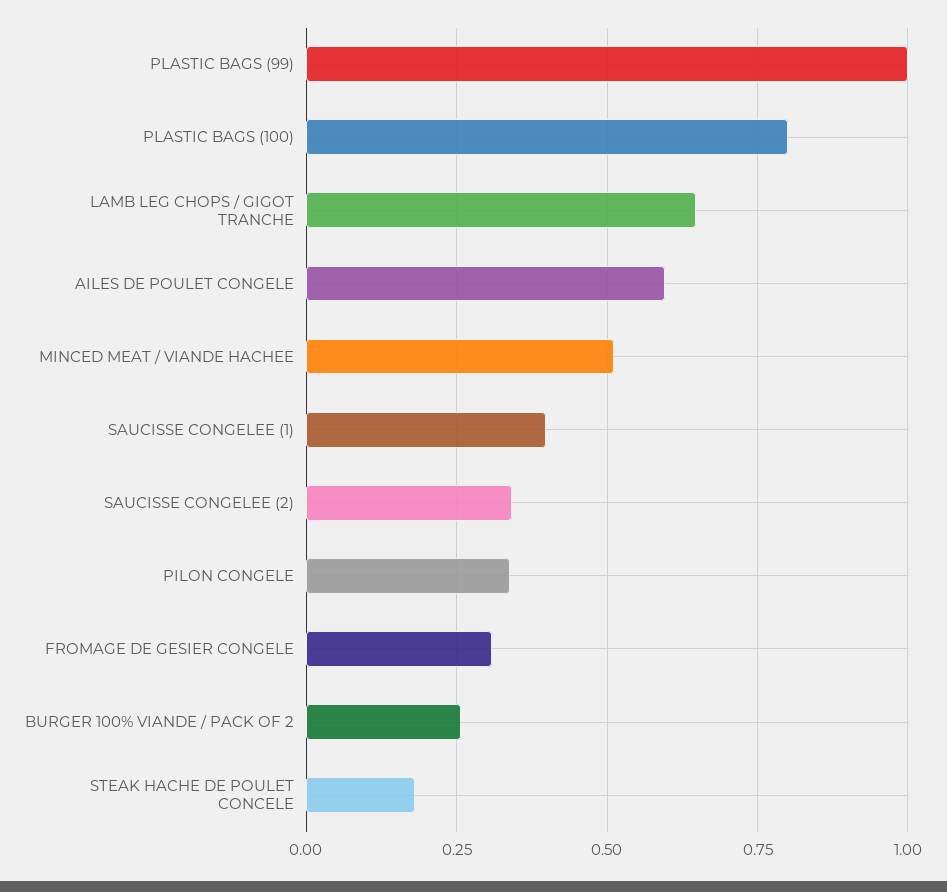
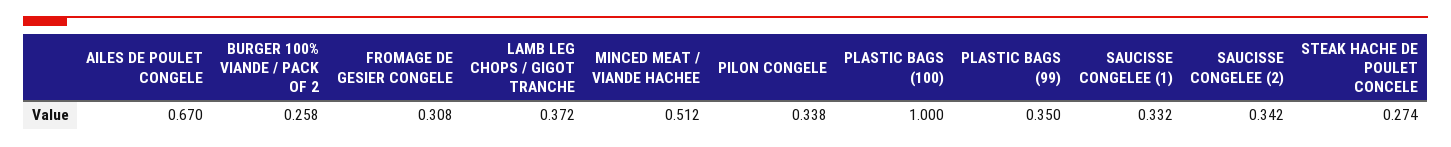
  {
-   "PLASTIC BAGS (99)": 1,
+   "PLASTIC BAGS (99)": 0.35,
-   "PLASTIC BAGS (100)": 0.8,
+   "PLASTIC BAGS (100)": 1,
-   "LAMB LEG CHOPS / GIGOT TRANCHE": 0.65,
+   "LAMB LEG CHOPS / GIGOT TRANCHE": 0.372,
-   "AILES DE POULET CONGELE": 0.6,
+   "AILES DE POULET CONGELE": 0.67,
    "MINCED MEAT / VIANDE HACHEE": 0.512,
-   "SAUCISSE CONGELEE (1)": 0.4,
+   "SAUCISSE CONGELEE (1)": 0.332,
    "SAUCISSE CONGELEE (2)": 0.342,
    "PILON CONGELE": 0.338,
    "FROMAGE DE GESIER CONGELE": 0.308,
    "BURGER 100% VIANDE / PACK OF 2": 0.258,
-   "STEAK HACHE DE POULET CONCELE": 0.175
+   "STEAK HACHE DE POULET CONCELE": 0.274
  }

